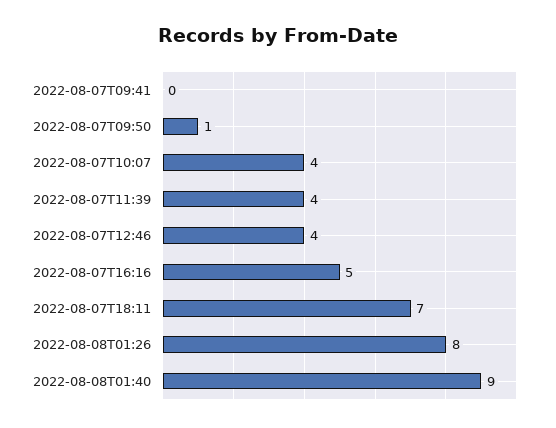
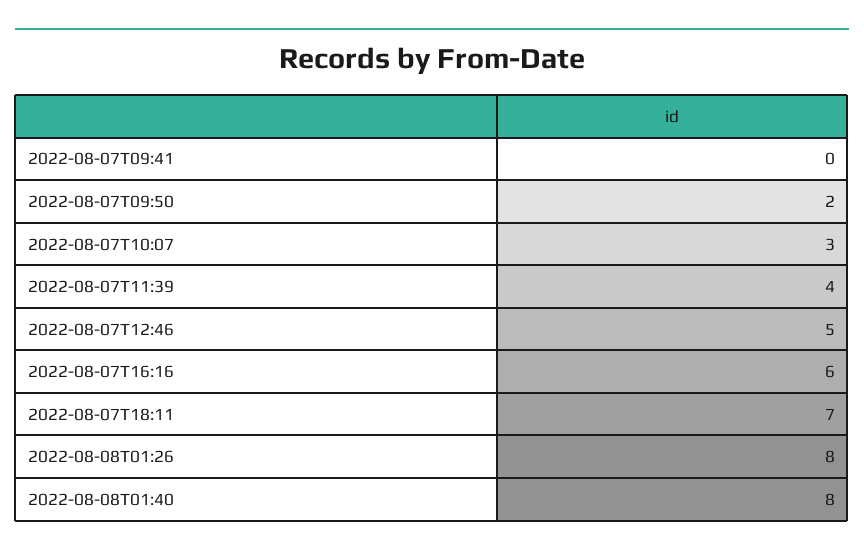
  {
    "2022-08-07T09:41": 0,
-   "2022-08-07T09:50": 1,
+   "2022-08-07T09:50": 2,
-   "2022-08-07T10:07": 4,
+   "2022-08-07T10:07": 3,
    "2022-08-07T11:39": 4,
-   "2022-08-07T12:46": 4,
+   "2022-08-07T12:46": 5,
-   "2022-08-07T16:16": 5,
+   "2022-08-07T16:16": 6,
    "2022-08-07T18:11": 7,
    "2022-08-08T01:26": 8,
-   "2022-08-08T01:40": 9
+   "2022-08-08T01:40": 8
  }

